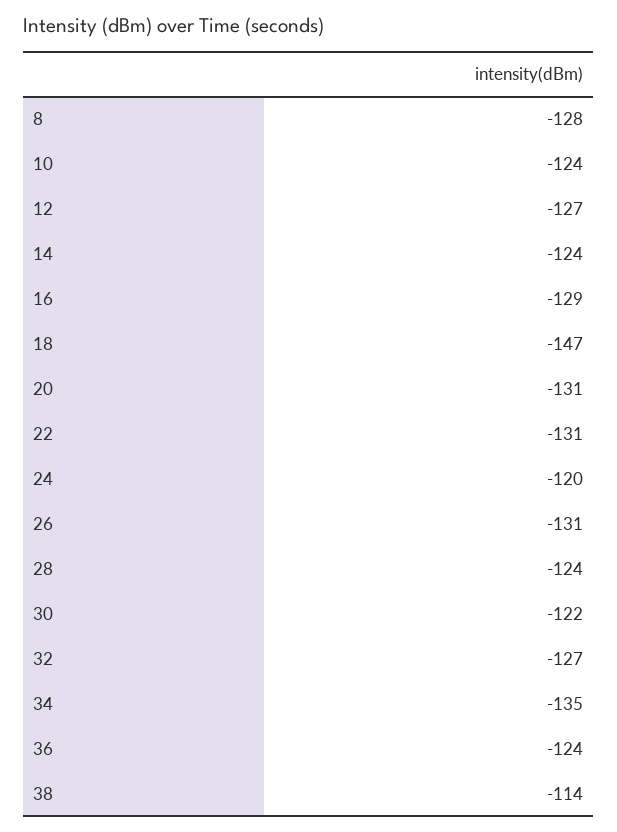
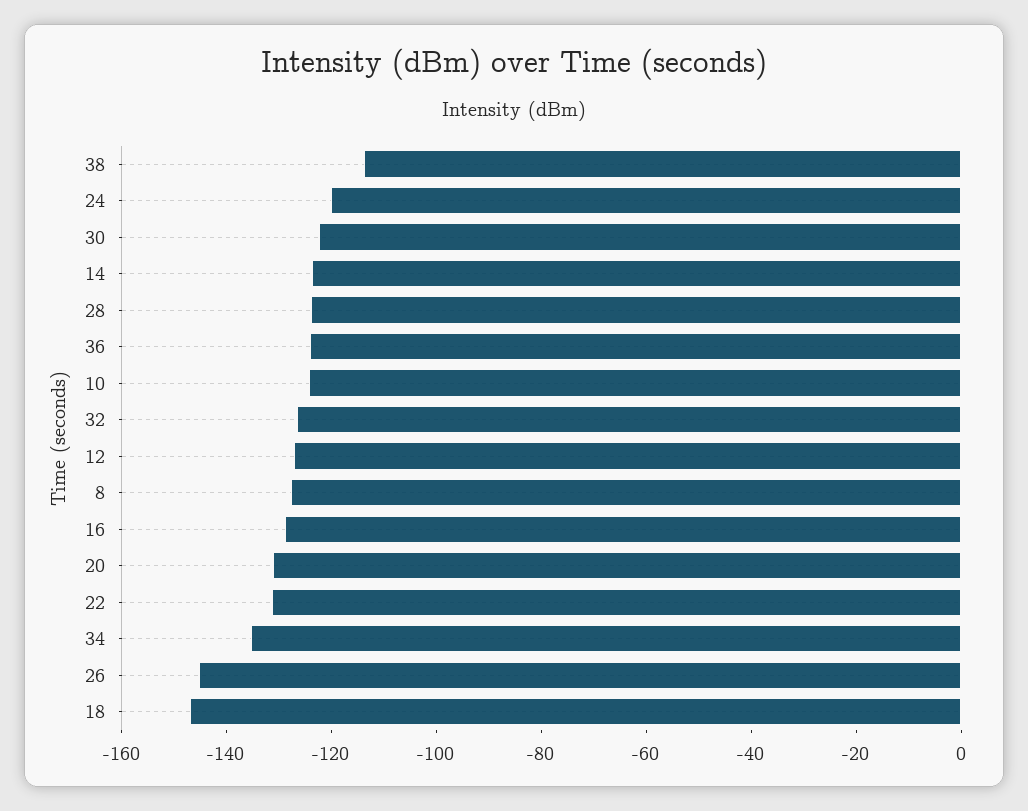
  {
    "8": -128,
    "10": -124,
    "12": -127,
    "14": -124,
    "16": -129,
    "18": -147,
    "20": -131,
    "22": -131,
    "24": -120,
-   "26": -131,
+   "26": -145,
    "28": -124,
    "30": -122,
    "32": -127,
    "34": -135,
    "36": -124,
    "38": -114
  }

